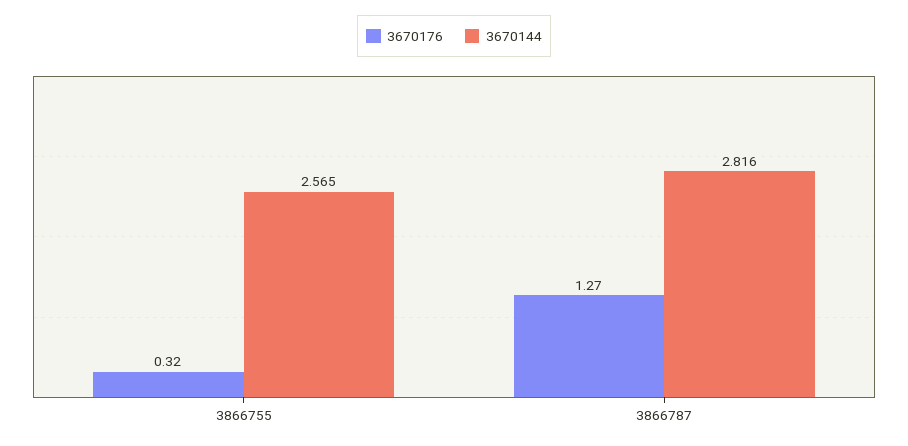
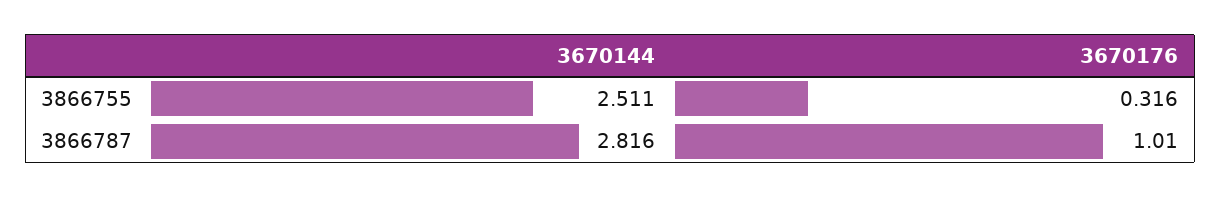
  {
    "3670176": {
      "3866755": 0.316,
-     "3866787": 1.27
+     "3866787": 1.01
    },
    "3670144": {
-     "3866755": 2.565,
+     "3866755": 2.511,
      "3866787": 2.816
    }
  }

